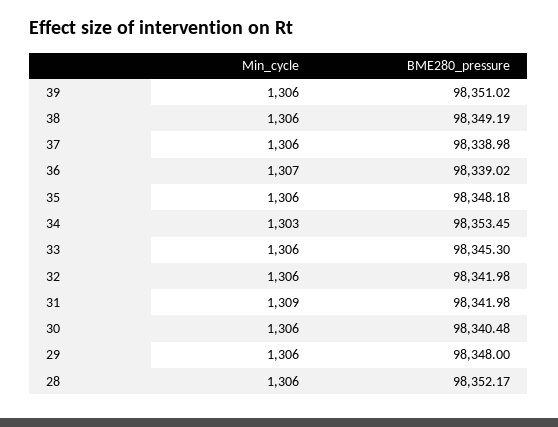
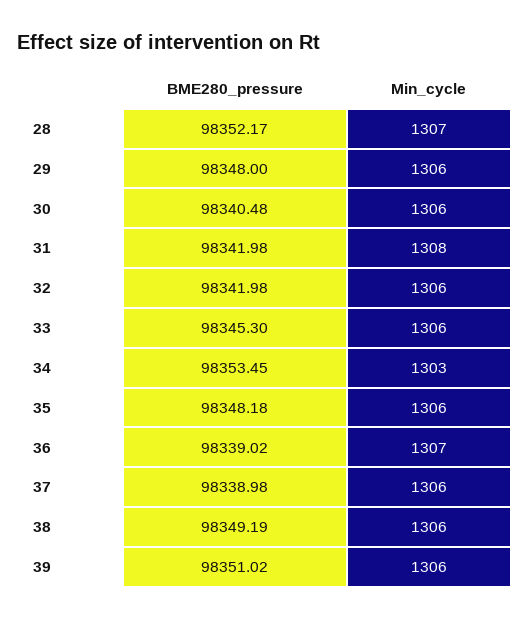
  {
    "Min_cycle": {
      "39": 1306,
      "38": 1306,
      "37": 1306,
      "36": 1307,
      "35": 1306,
      "34": 1303,
      "33": 1306,
      "32": 1306,
-     "31": 1309,
+     "31": 1308,
      "30": 1306,
      "29": 1306,
-     "28": 1306
+     "28": 1307
    },
    "BME280_pressure": {
      "39": 98351.02,
      "38": 98349.19,
      "37": 98338.98,
      "36": 98339.02,
      "35": 98348.18,
      "34": 98353.45,
      "33": 98345.3,
      "32": 98341.98,
      "31": 98341.98,
      "30": 98340.48,
      "29": 98348,
      "28": 98352.17
    }
  }

